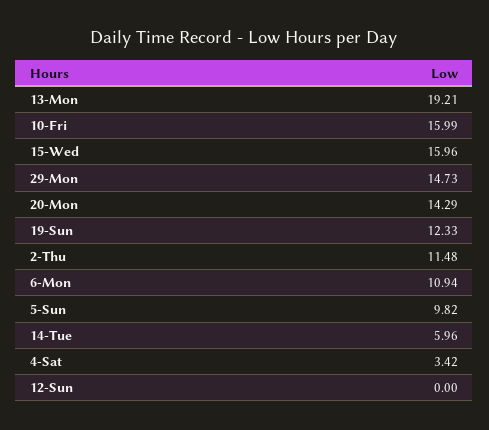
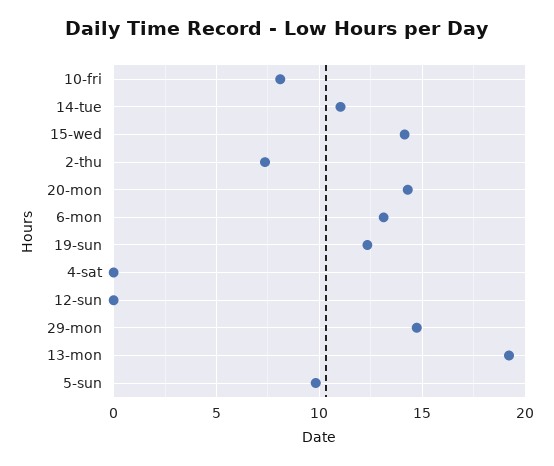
  {
    "13-Mon": 19.21,
-   "10-Fri": 15.99,
+   "10-Fri": 8,
-   "15-Wed": 15.96,
+   "15-Wed": 14,
    "29-Mon": 14.73,
    "20-Mon": 14.29,
    "19-Sun": 12.33,
-   "2-Thu": 11.48,
+   "2-Thu": 7.5,
-   "6-Mon": 10.94,
+   "6-Mon": 13,
    "5-Sun": 9.82,
-   "14-Tue": 5.96,
+   "14-Tue": 11,
-   "4-Sat": 3.42,
+   "4-Sat": 0,
    "12-Sun": 0
  }

